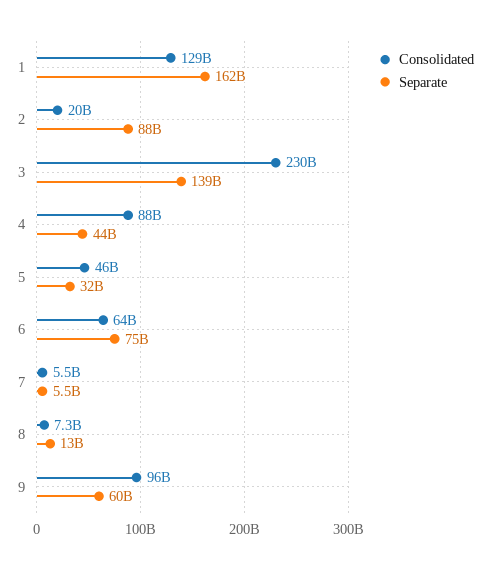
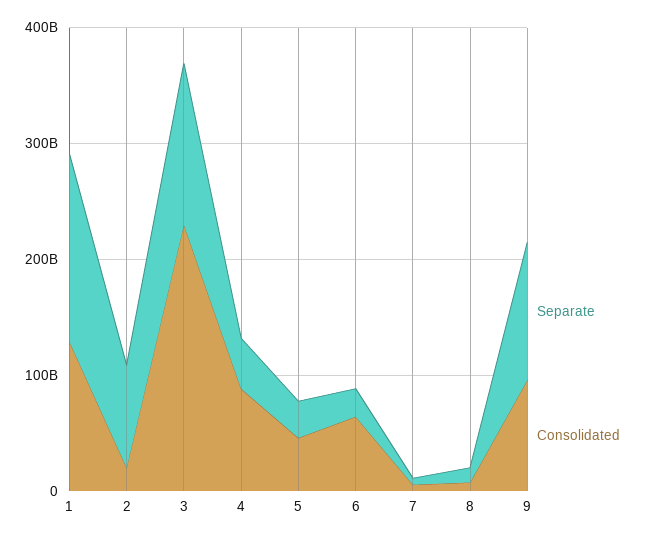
  {
    "Consolidated": {
      "1": 129000000000,
      "2": 20000000000,
      "3": 230000000000,
      "4": 88000000000,
      "5": 46000000000,
      "6": 64000000000,
      "7": 5500000000,
      "8": 7300000000,
      "9": 96000000000
    },
    "Separate": {
      "1": 162000000000,
      "2": 88000000000,
      "3": 139000000000,
      "4": 44000000000,
      "5": 32000000000,
-     "6": 75000000000,
+     "6": 20000000000,
      "7": 5500000000,
      "8": 13000000000,
-     "9": 60000000000
+     "9": 120000000000
    }
  }

